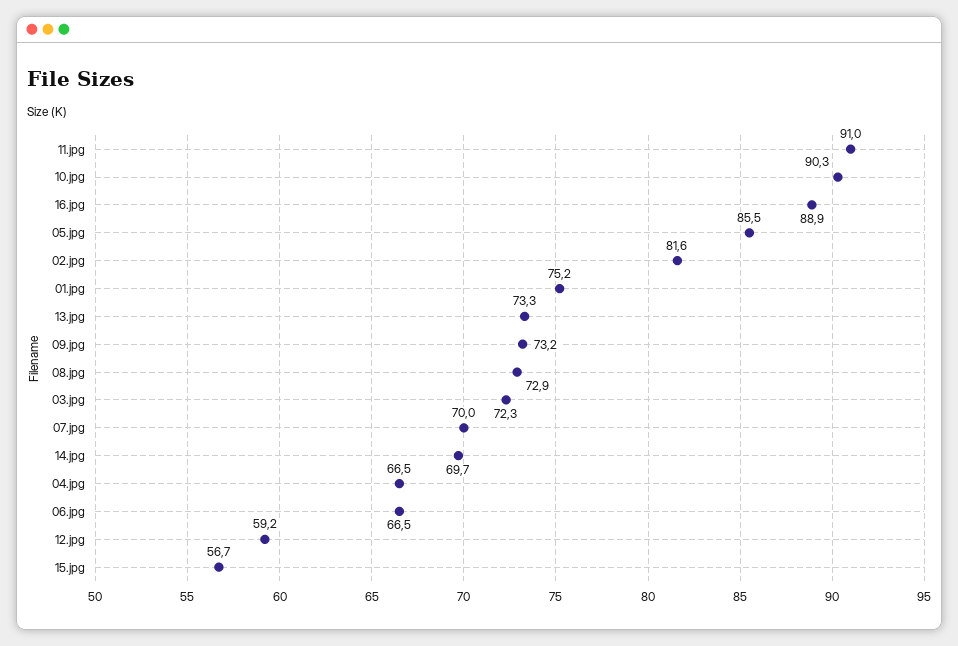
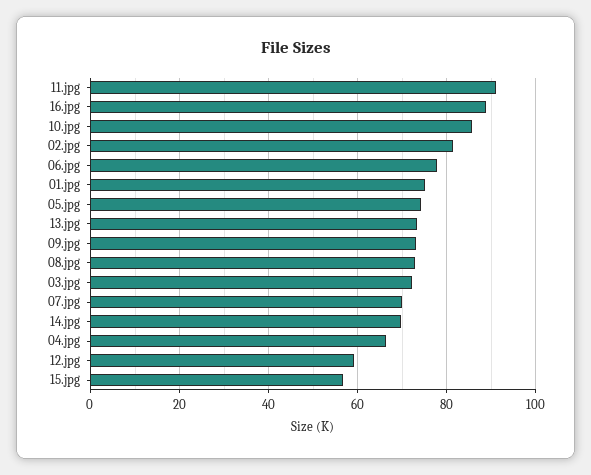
  {
    "11.jpg": 91,
-   "10.jpg": 90.3,
+   "10.jpg": 86,
    "16.jpg": 88.9,
-   "05.jpg": 85.5,
+   "05.jpg": 74,
    "02.jpg": 81.6,
    "01.jpg": 75.2,
    "13.jpg": 73.3,
    "09.jpg": 73.2,
    "08.jpg": 72.9,
    "03.jpg": 72.3,
    "07.jpg": 70,
    "14.jpg": 69.7,
    "04.jpg": 66.5,
-   "06.jpg": 66.5,
+   "06.jpg": 78,
    "12.jpg": 59.2,
    "15.jpg": 56.7
  }

